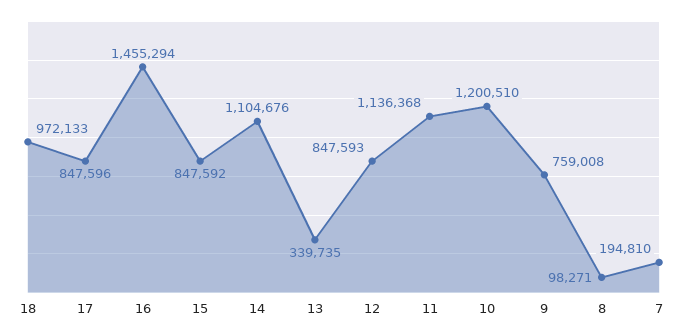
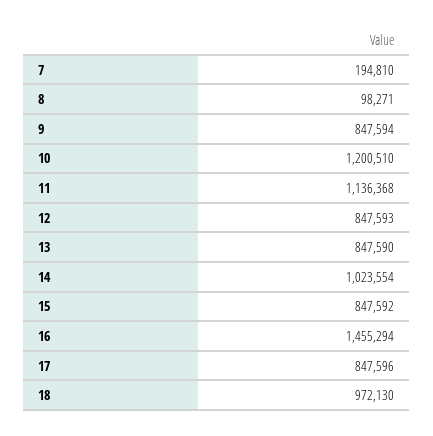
  {
-   "18": 972133,
+   "18": 972130,
    "17": 847596,
    "16": 1455294,
    "15": 847592,
-   "14": 1104676,
+   "14": 1023554,
-   "13": 339735,
+   "13": 847590,
    "12": 847593,
    "11": 1136368,
    "10": 1200510,
-   "9": 759008,
+   "9": 847594,
    "8": 98271,
    "7": 194810
  }

